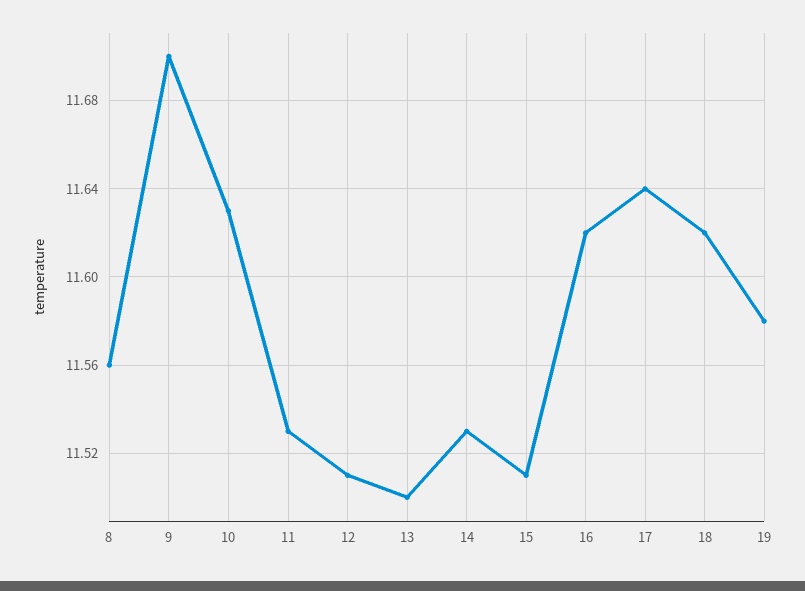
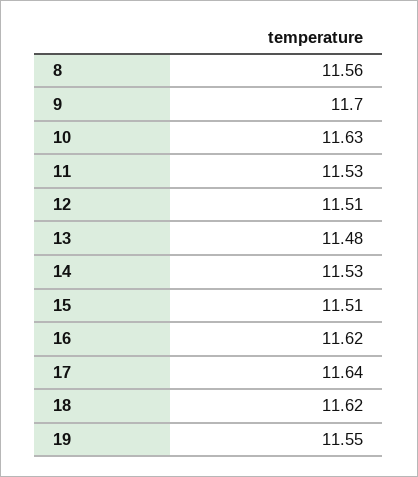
  {
    "8": 11.56,
    "9": 11.7,
    "10": 11.63,
    "11": 11.53,
    "12": 11.51,
-   "13": 11.5,
+   "13": 11.48,
    "14": 11.53,
    "15": 11.51,
    "16": 11.62,
    "17": 11.64,
    "18": 11.62,
-   "19": 11.58
+   "19": 11.55
  }

